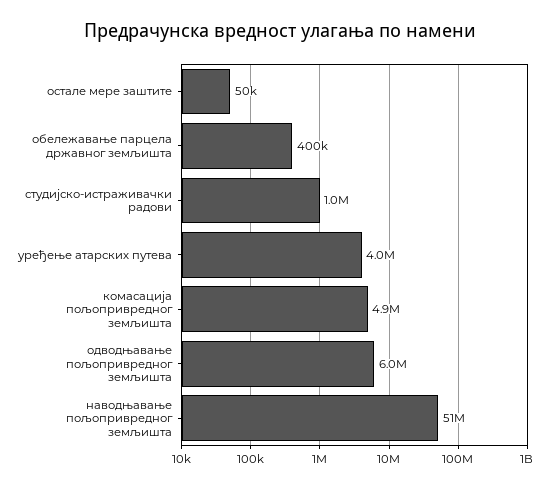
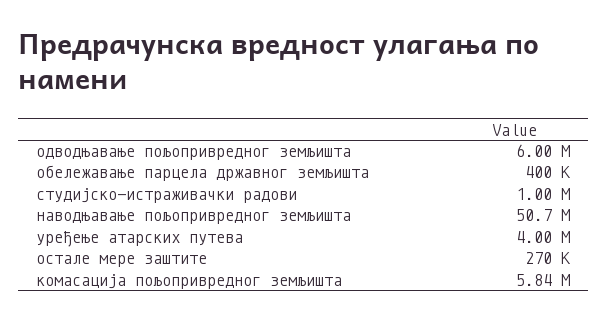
  {
-   "остале мере заштите": 50000,
+   "остале мере заштите": 270000,
    "обележавање парцела државног земљишта": 400000,
    "студијско-истраживачки радови": 1000000,
    "уређење атарских путева": 4000000,
-   "комасација пољопривредног земљишта": 4900000,
+   "комасација пољопривредног земљишта": 5840000,
    "одводњавање пољопривредног земљишта": 6000000,
    "наводњавање пољопривредног земљишта": 50700000
  }

